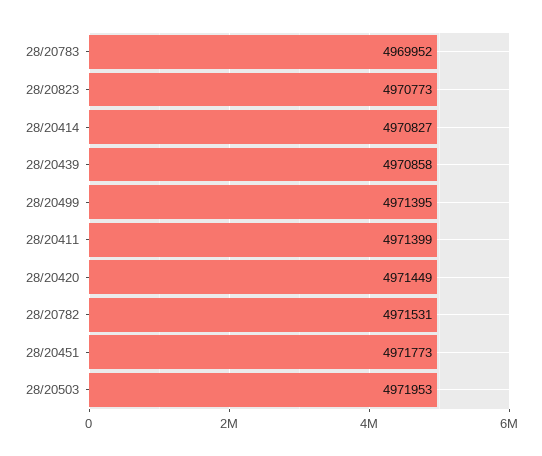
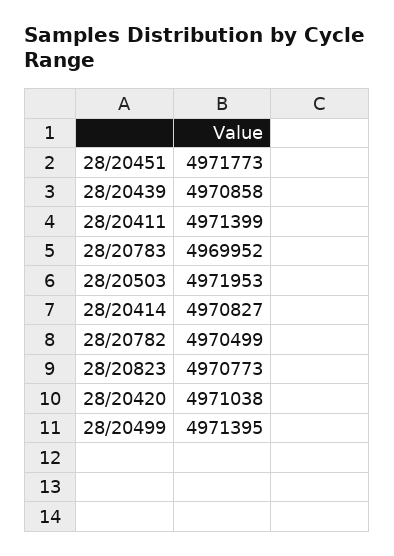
  {
    "28/20783": 4969952,
    "28/20823": 4970773,
    "28/20414": 4970827,
    "28/20439": 4970858,
    "28/20499": 4971395,
    "28/20411": 4971399,
-   "28/20420": 4971449,
+   "28/20420": 4971038,
-   "28/20782": 4971531,
+   "28/20782": 4970499,
    "28/20451": 4971773,
    "28/20503": 4971953
  }

